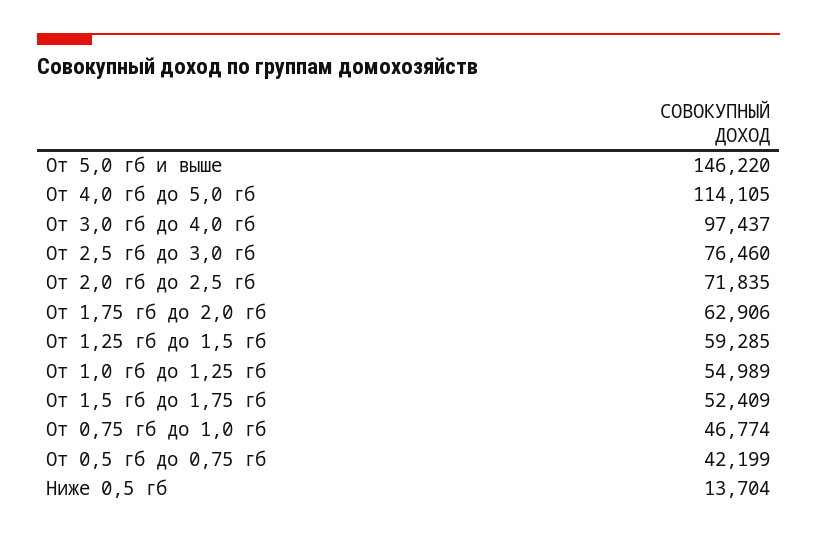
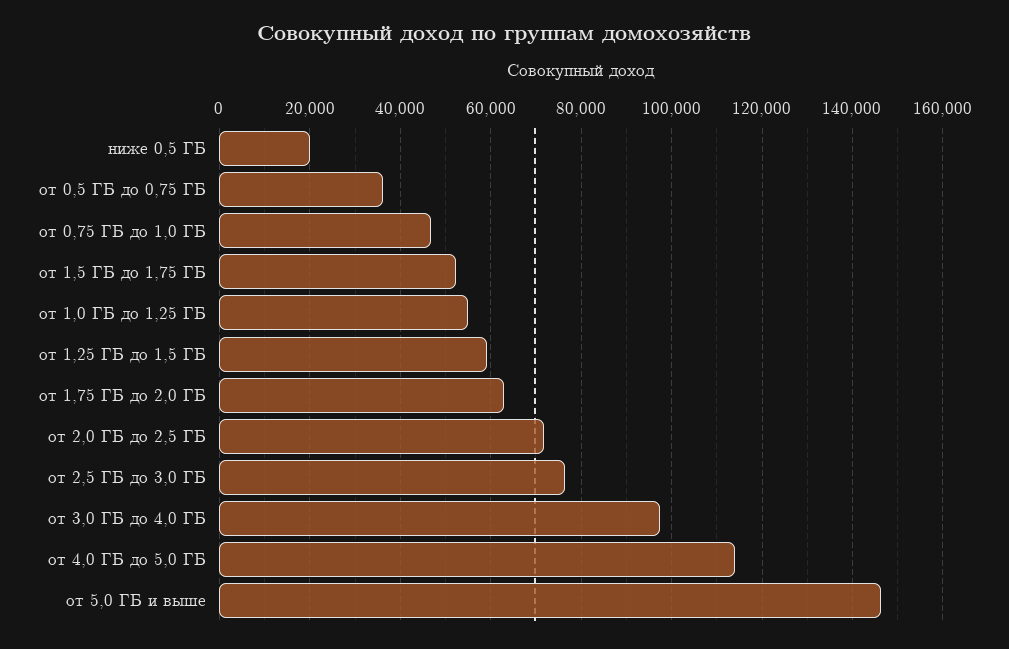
  {
    "От 5,0 гб и выше": 146220,
    "От 4,0 гб до 5,0 гб": 114105,
    "От 3,0 гб до 4,0 гб": 97437,
    "От 2,5 гб до 3,0 гб": 76460,
    "От 2,0 гб до 2,5 гб": 71835,
    "От 1,75 гб до 2,0 гб": 62906,
    "От 1,25 гб до 1,5 гб": 59285,
    "От 1,0 гб до 1,25 гб": 54989,
    "От 1,5 гб до 1,75 гб": 52409,
    "От 0,75 гб до 1,0 гб": 46774,
-   "От 0,5 гб до 0,75 гб": 42199,
+   "От 0,5 гб до 0,75 гб": 36000,
-   "Ниже 0,5 гб": 13704
+   "Ниже 0,5 гб": 20000
  }

